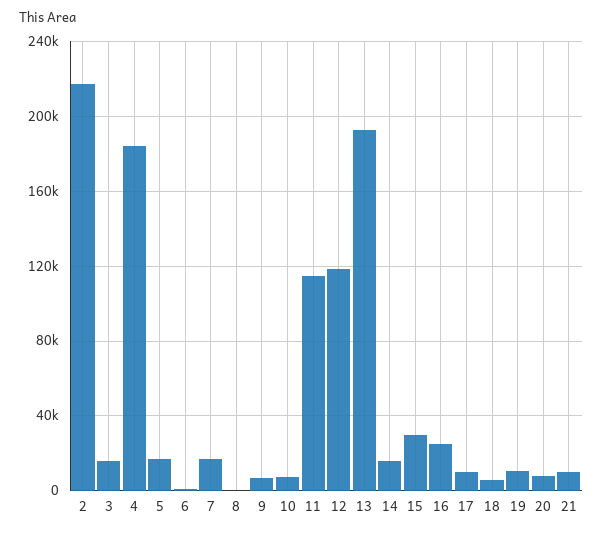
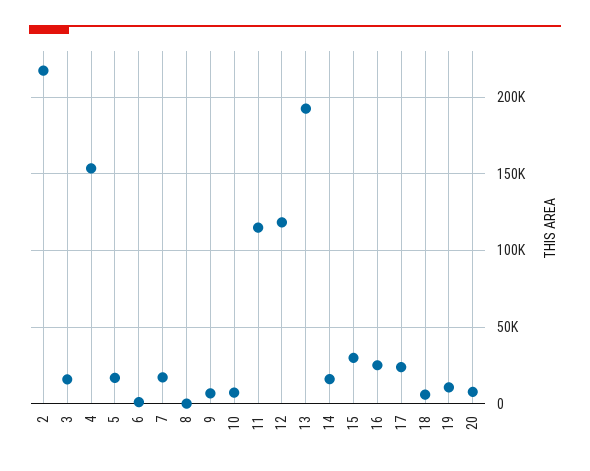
  {
    "2": 215000,
    "3": 15000,
-   "4": 185000,
+   "4": 155000,
    "5": 15000,
    "6": 0,
    "7": 15000,
    "8": 0,
    "9": 5000,
    "10": 5000,
    "11": 115000,
    "12": 120000,
    "13": 190000,
    "14": 15000,
    "15": 30000,
    "16": 25000,
-   "17": 10000,
+   "17": 25000,
    "18": 5000,
    "19": 10000,
-   "20": 10000,
+   "20": 10000
-   "21": 10000
  }

